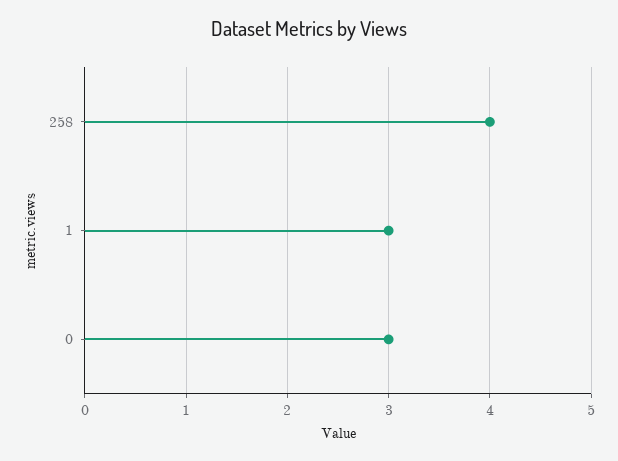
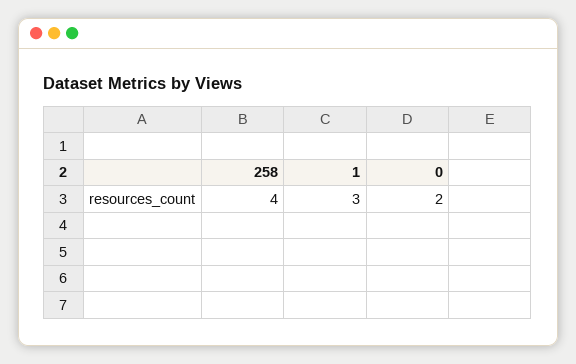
  {
    "258": 4,
    "1": 3,
-   "0": 3
+   "0": 2
  }

